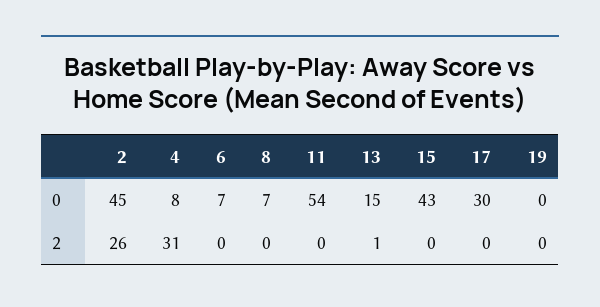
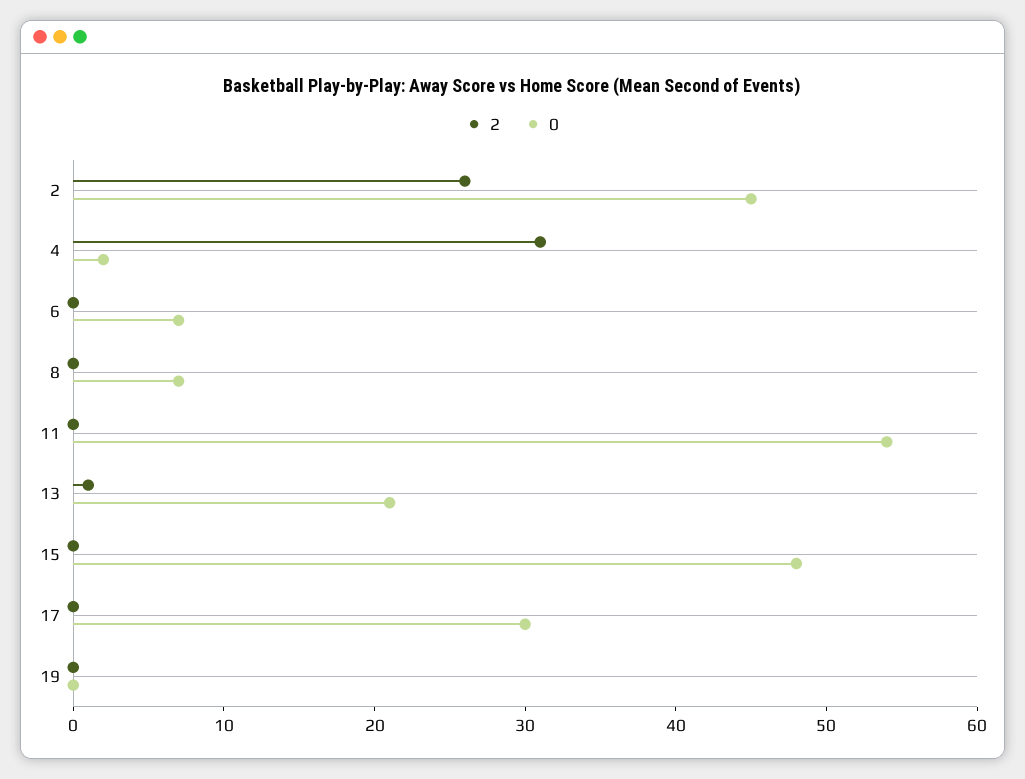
  {
    "0": {
      "2": 45,
-     "4": 8,
+     "4": 2,
      "6": 7,
      "8": 7,
      "11": 54,
-     "13": 15,
+     "13": 21,
-     "15": 43,
+     "15": 48,
      "17": 30,
      "19": 0
    },
    "2": {
      "2": 26,
      "4": 31,
      "6": 0,
      "8": 0,
      "11": 0,
      "13": 1,
      "15": 0,
      "17": 0,
      "19": 0
    }
  }

